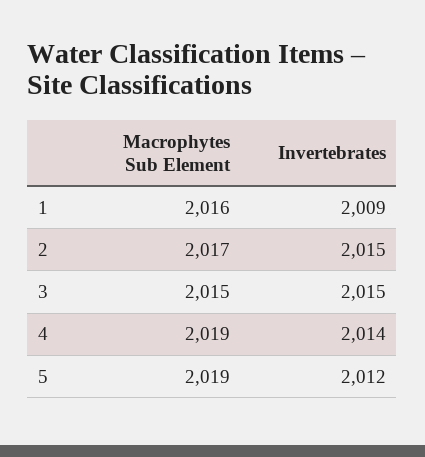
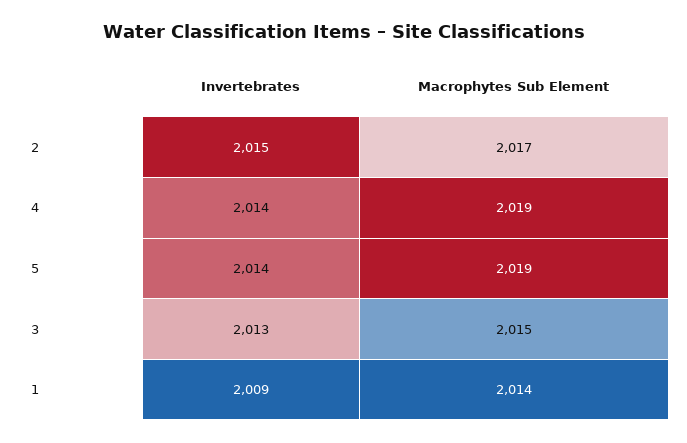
  {
    "Macrophytes Sub Element": {
-     "1": 2016,
+     "1": 2014,
      "2": 2017,
      "3": 2015,
      "4": 2019,
      "5": 2019
    },
    "Invertebrates": {
      "1": 2009,
      "2": 2015,
-     "3": 2015,
+     "3": 2013,
      "4": 2014,
-     "5": 2012
+     "5": 2014
    }
  }

